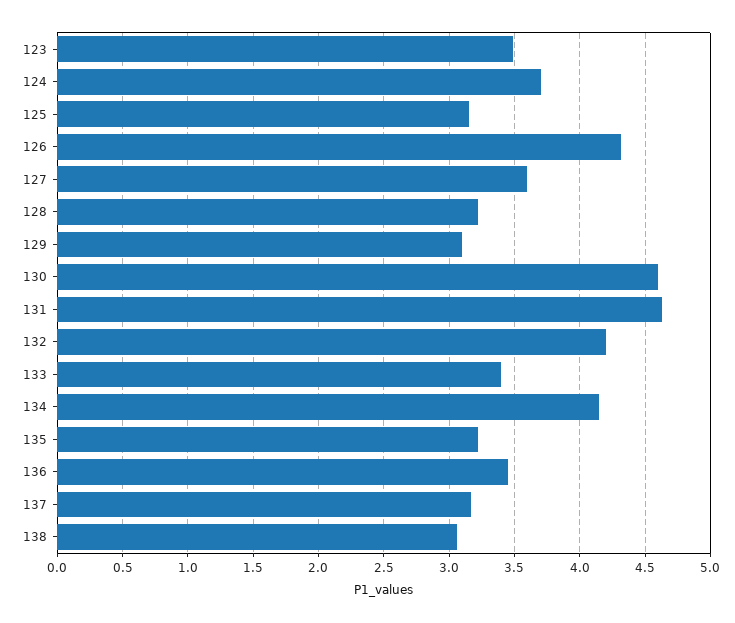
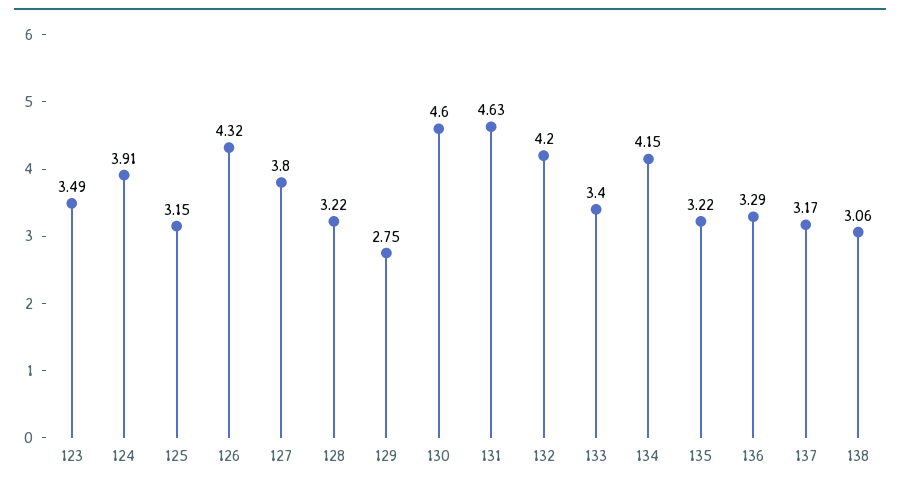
  {
    "123": 3.49,
-   "124": 3.7,
+   "124": 3.91,
    "125": 3.15,
    "126": 4.32,
-   "127": 3.6,
+   "127": 3.8,
    "128": 3.22,
-   "129": 3.1,
+   "129": 2.75,
    "130": 4.6,
    "131": 4.63,
    "132": 4.2,
    "133": 3.4,
    "134": 4.15,
    "135": 3.22,
-   "136": 3.45,
+   "136": 3.29,
    "137": 3.17,
    "138": 3.06
  }

